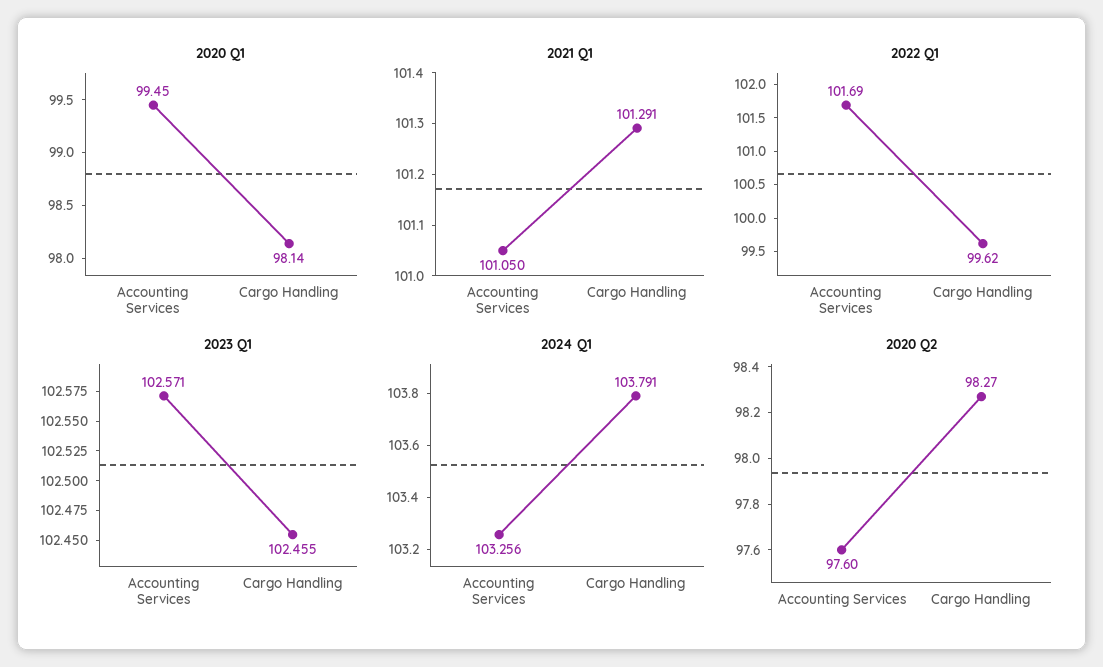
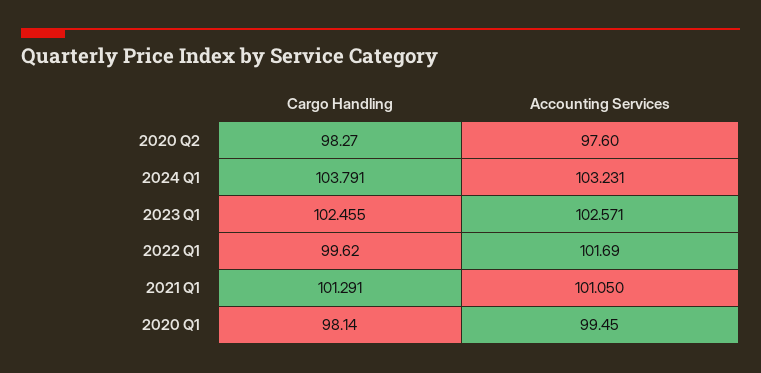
  {
    "2020 Q1": {
      "Accounting Services": 99.45,
      "Cargo Handling": 98.14
    },
    "2021 Q1": {
      "Accounting Services": 101.05,
      "Cargo Handling": 101.291
    },
    "2022 Q1": {
      "Accounting Services": 101.69,
      "Cargo Handling": 99.62
    },
    "2023 Q1": {
      "Accounting Services": 102.571,
      "Cargo Handling": 102.455
    },
    "2024 Q1": {
-     "Accounting Services": 103.256,
+     "Accounting Services": 103.231,
      "Cargo Handling": 103.791
    },
    "2020 Q2": {
      "Accounting Services": 97.6,
      "Cargo Handling": 98.27
    }
  }

